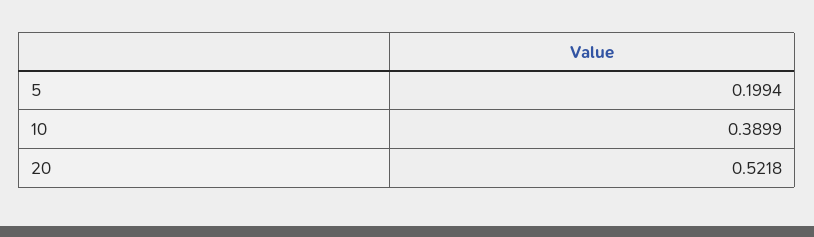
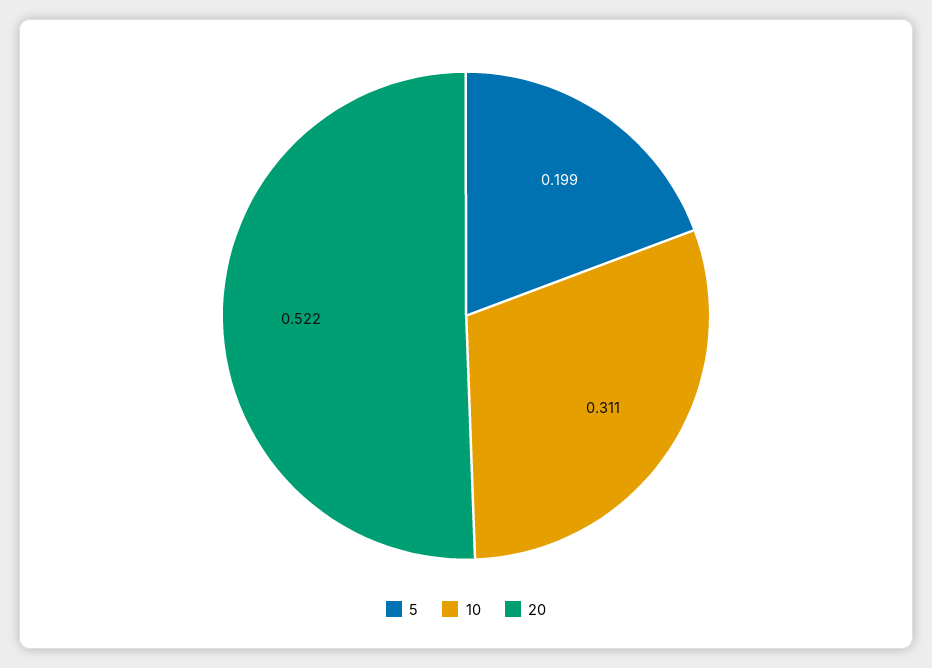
  {
    "5": 0.1994,
-   "10": 0.3899,
+   "10": 0.311,
    "20": 0.5218
  }

